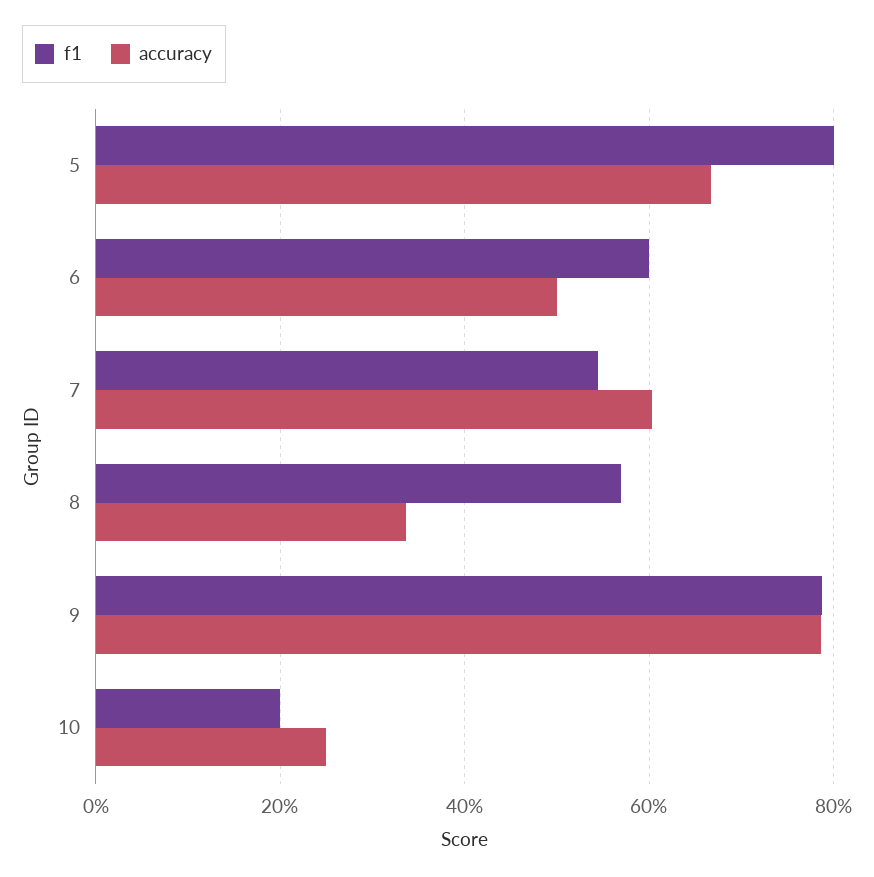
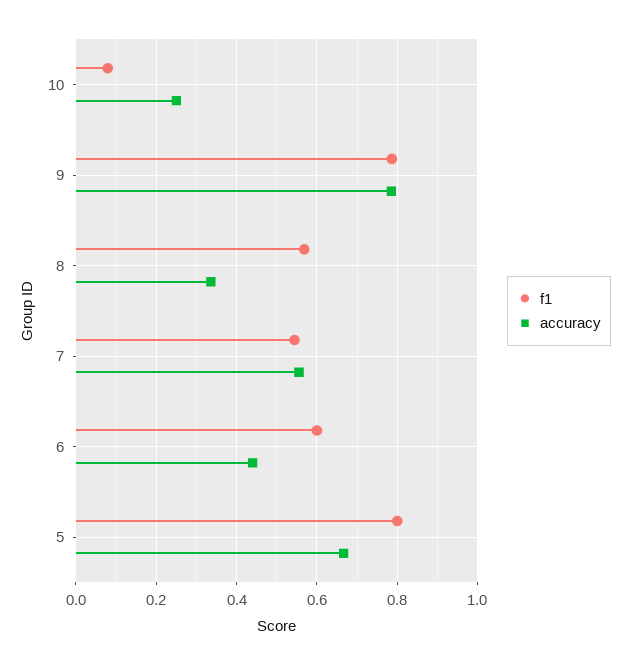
  {
    "f1": {
      "5": 0.8,
      "6": 0.6,
      "7": 0.54,
      "8": 0.56,
      "9": 0.78,
-     "10": 0.2
+     "10": 0.08
    },
    "accuracy": {
      "5": 0.66,
-     "6": 0.5,
+     "6": 0.44,
-     "7": 0.6,
+     "7": 0.56,
      "8": 0.34,
      "9": 0.78,
      "10": 0.26
    }
  }

